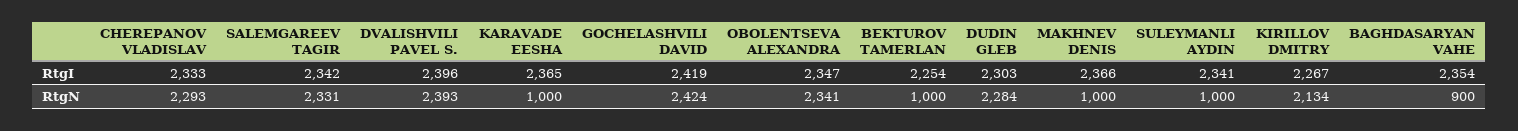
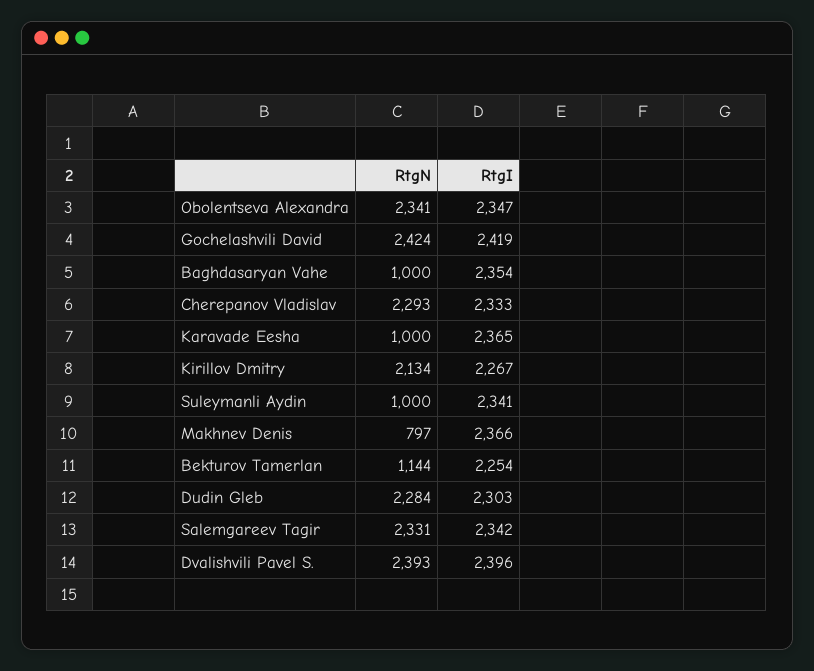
  {
    "CHEREPANOV VLADISLAV": {
      "RtgI": 2333,
      "RtgN": 2293
    },
    "SALEMGAREEV TAGIR": {
      "RtgI": 2342,
      "RtgN": 2331
    },
    "DVALISHVILI PAVEL S.": {
      "RtgI": 2396,
      "RtgN": 2393
    },
    "KARAVADE EESHA": {
      "RtgI": 2365,
      "RtgN": 1000
    },
    "GOCHELASHVILI DAVID": {
      "RtgI": 2419,
      "RtgN": 2424
    },
    "OBOLENTSEVA ALEXANDRA": {
      "RtgI": 2347,
      "RtgN": 2341
    },
    "BEKTUROV TAMERLAN": {
      "RtgI": 2254,
-     "RtgN": 1000
+     "RtgN": 1144
    },
    "DUDIN GLEB": {
      "RtgI": 2303,
      "RtgN": 2284
    },
    "MAKHNEV DENIS": {
      "RtgI": 2366,
-     "RtgN": 1000
+     "RtgN": 797
    },
    "SULEYMANLI AYDIN": {
      "RtgI": 2341,
      "RtgN": 1000
    },
    "KIRILLOV DMITRY": {
      "RtgI": 2267,
      "RtgN": 2134
    },
    "BAGHDASARYAN VAHE": {
      "RtgI": 2354,
-     "RtgN": 900
+     "RtgN": 1000
    }
  }

